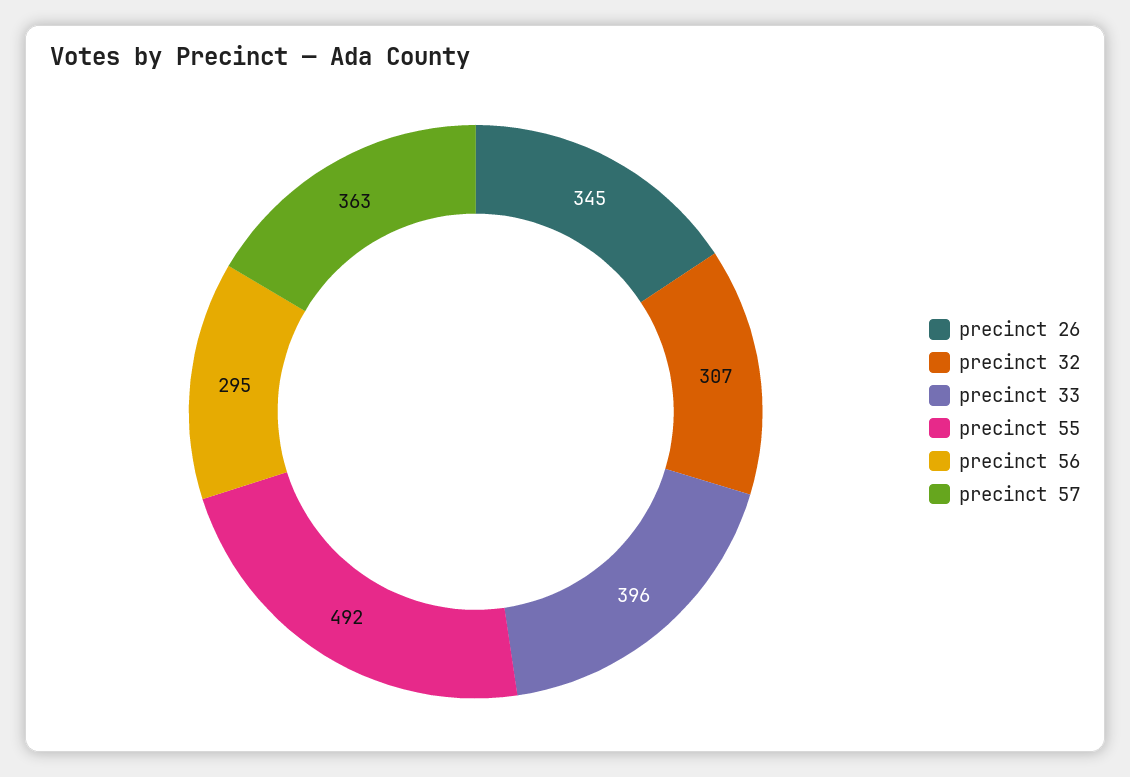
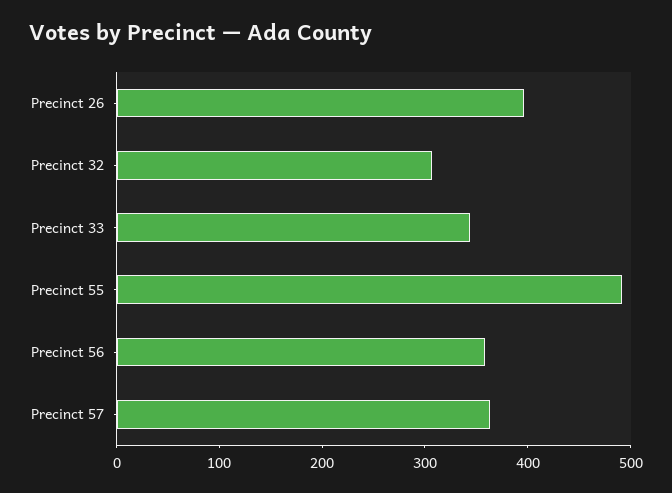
  {
-   "precinct 26": 345,
+   "precinct 26": 400,
    "precinct 32": 307,
-   "precinct 33": 396,
+   "precinct 33": 340,
    "precinct 55": 492,
-   "precinct 56": 295,
+   "precinct 56": 360,
    "precinct 57": 363
  }

